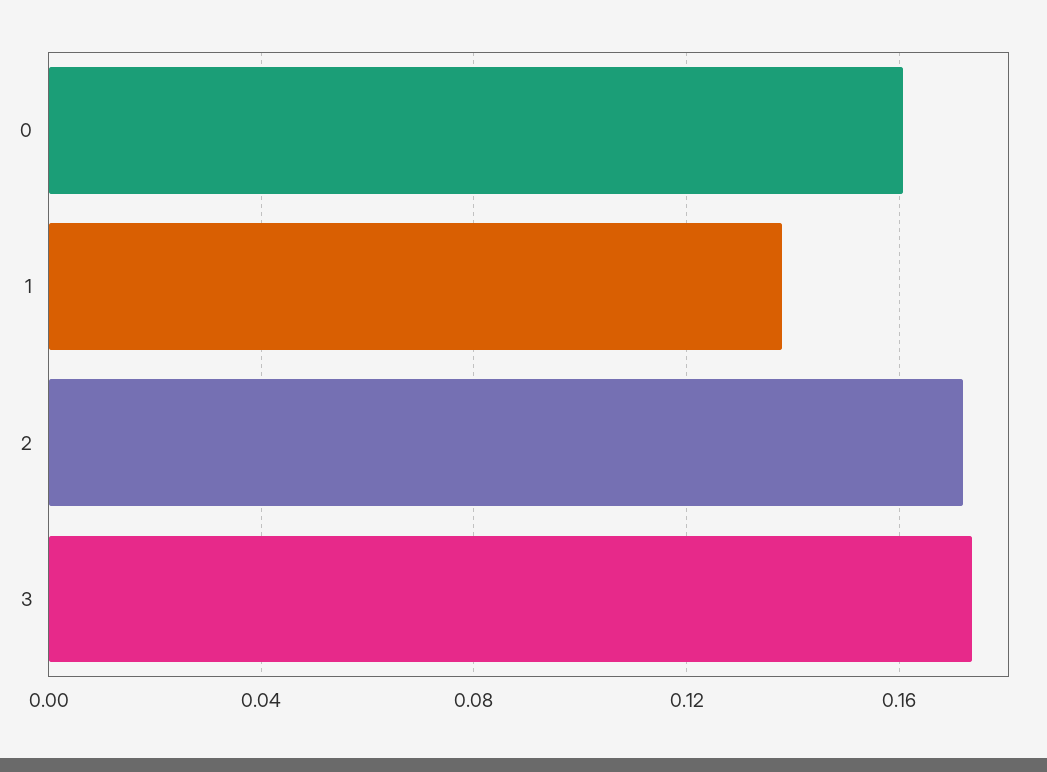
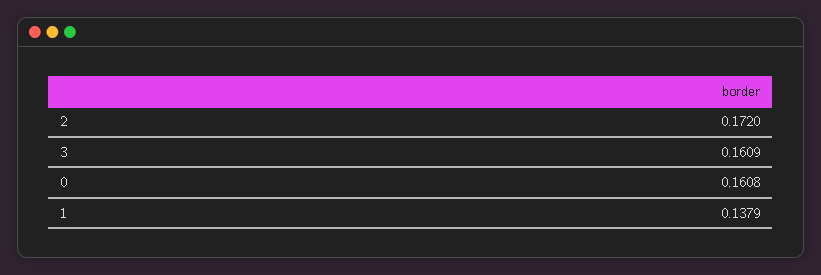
  {
    "0": 0.1608,
    "1": 0.1379,
    "2": 0.172,
-   "3": 0.175
+   "3": 0.1609
  }

